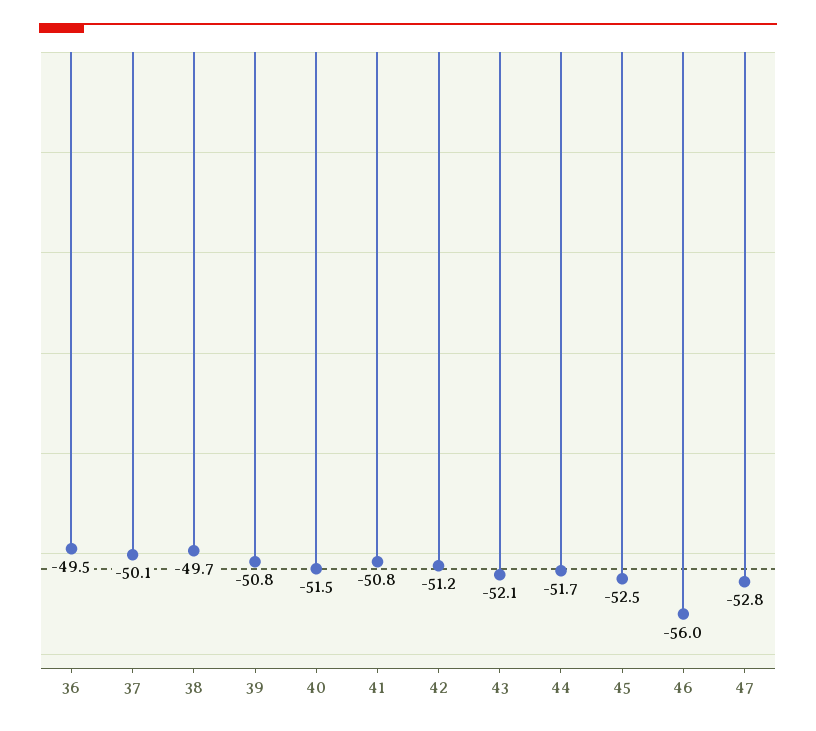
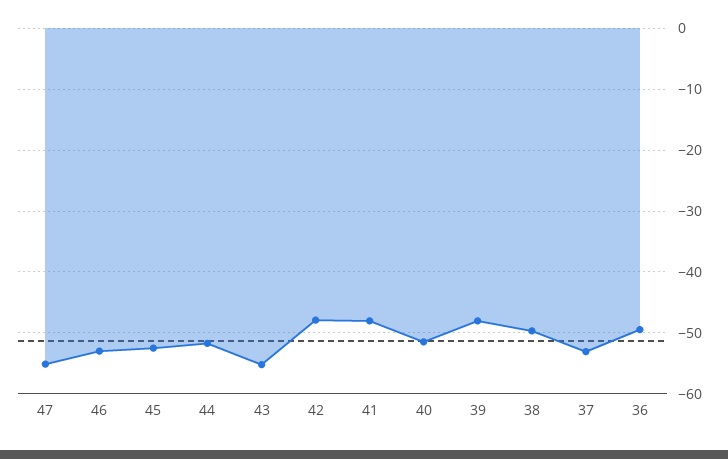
  {
    "36": -49.5,
-   "37": -50.1,
+   "37": -53,
    "38": -49.7,
-   "39": -50.8,
+   "39": -48,
    "40": -51.5,
-   "41": -50.8,
+   "41": -48,
-   "42": -51.2,
+   "42": -48,
-   "43": -52.1,
+   "43": -55,
    "44": -51.7,
    "45": -52.5,
-   "46": -56,
+   "46": -53,
-   "47": -52.8
+   "47": -55
  }

